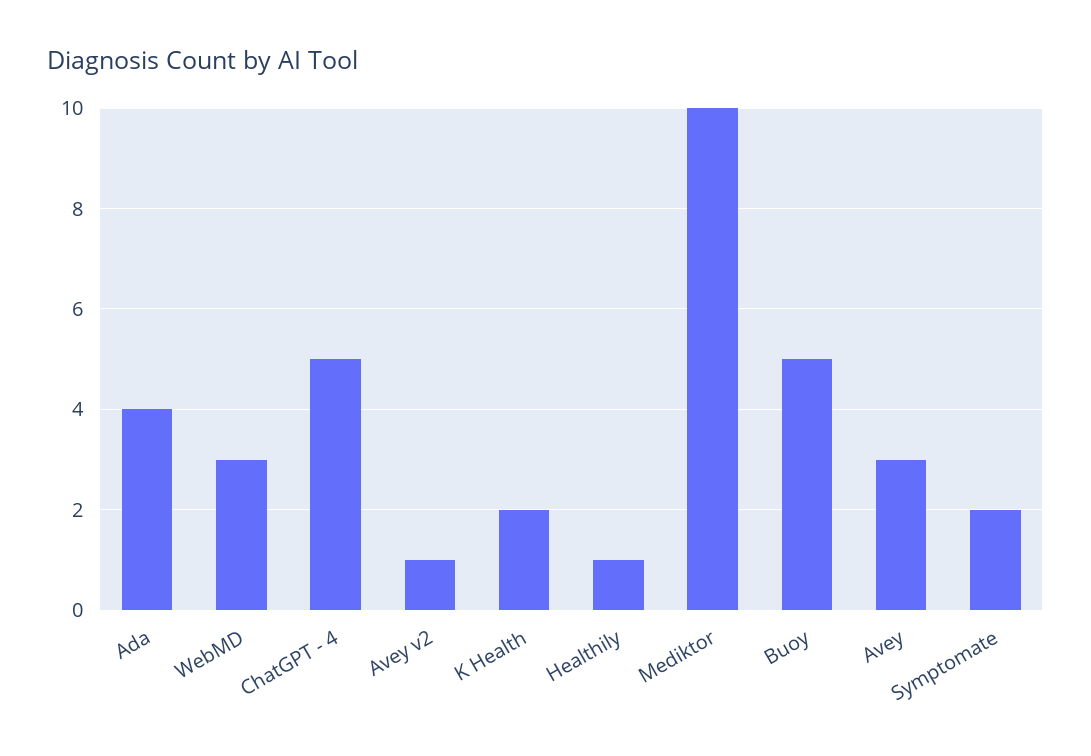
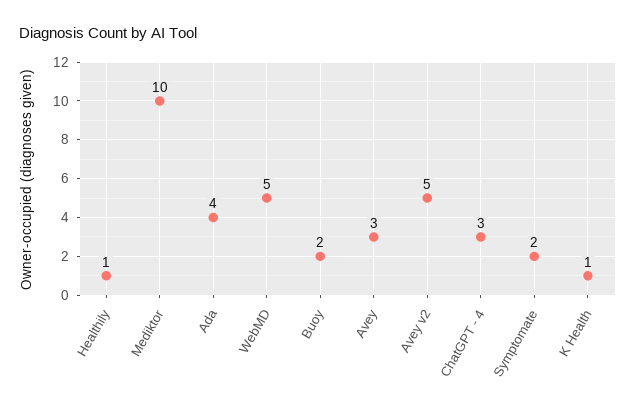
  {
    "Ada": 4,
-   "WebMD": 3,
+   "WebMD": 5,
-   "ChatGPT - 4": 5,
+   "ChatGPT - 4": 3,
-   "Avey v2": 1,
+   "Avey v2": 5,
-   "K Health": 2,
+   "K Health": 1,
    "Healthily": 1,
    "Mediktor": 10,
-   "Buoy": 5,
+   "Buoy": 2,
    "Avey": 3,
    "Symptomate": 2
  }

